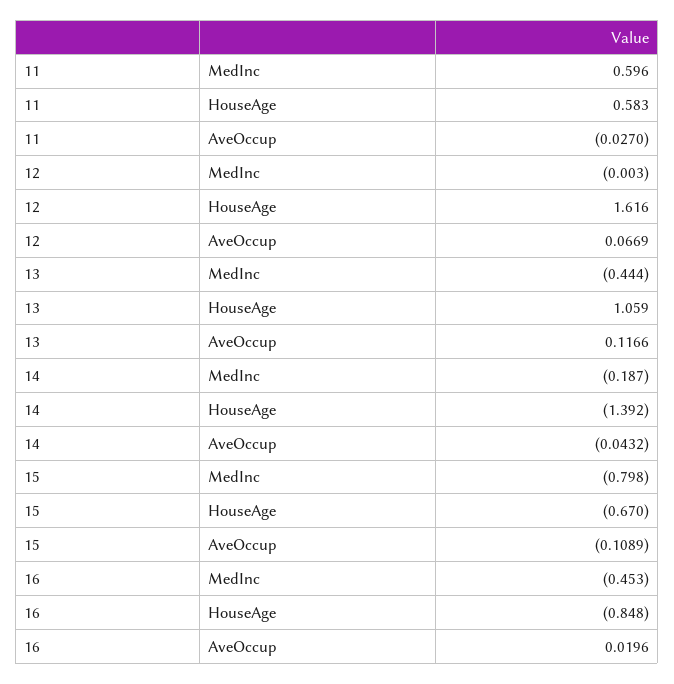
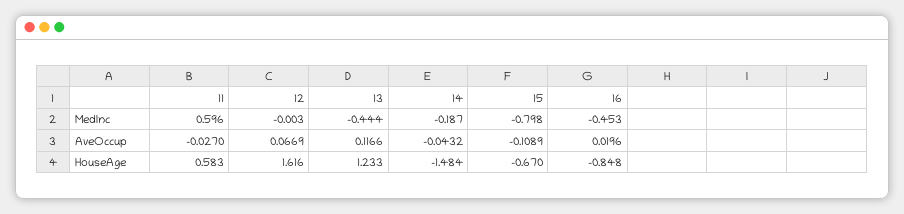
  {
    "11": {
      "MedInc": 0.596,
      "HouseAge": 0.583,
      "AveOccup": -0.027
    },
    "12": {
      "MedInc": -0.003,
      "HouseAge": 1.616,
      "AveOccup": 0.0669
    },
    "13": {
      "MedInc": -0.444,
-     "HouseAge": 1.059,
+     "HouseAge": 1.233,
      "AveOccup": 0.1166
    },
    "14": {
      "MedInc": -0.187,
-     "HouseAge": -1.392,
+     "HouseAge": -1.484,
      "AveOccup": -0.0432
    },
    "15": {
      "MedInc": -0.798,
      "HouseAge": -0.67,
      "AveOccup": -0.1089
    },
    "16": {
      "MedInc": -0.453,
      "HouseAge": -0.848,
      "AveOccup": 0.0196
    }
  }

